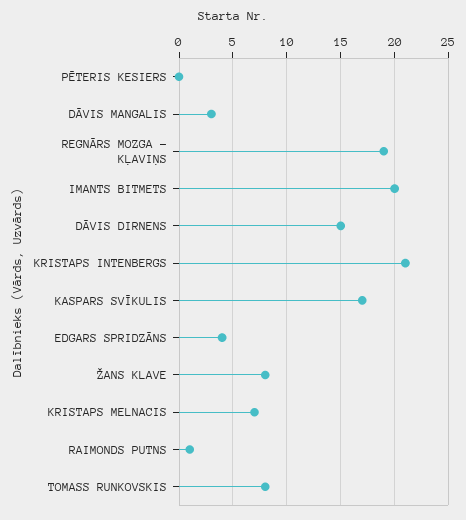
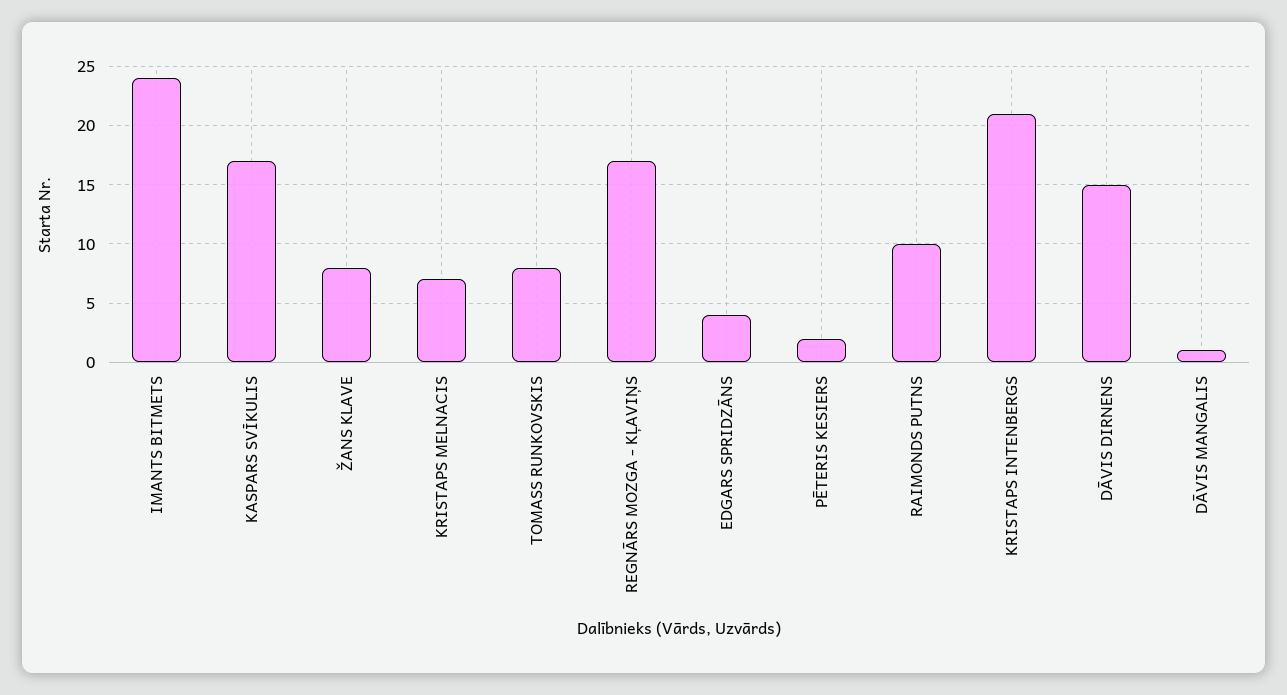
  {
-   "PĒTERIS KESIERS": 0,
+   "PĒTERIS KESIERS": 2,
-   "DĀVIS MANGALIS": 3,
+   "DĀVIS MANGALIS": 1,
-   "REGNĀRS MOZGA - KĻAVIŅS": 19,
+   "REGNĀRS MOZGA - KĻAVIŅS": 17,
-   "IMANTS BITMETS": 20,
+   "IMANTS BITMETS": 24,
    "DĀVIS DIRNENS": 15,
    "KRISTAPS INTENBERGS": 21,
    "KASPARS SVĪKULIS": 17,
    "EDGARS SPRIDZĀNS": 4,
    "ŽANS KLAVE": 8,
    "KRISTAPS MELNACIS": 7,
-   "RAIMONDS PUTNS": 1,
+   "RAIMONDS PUTNS": 10,
    "TOMASS RUNKOVSKIS": 8
  }

